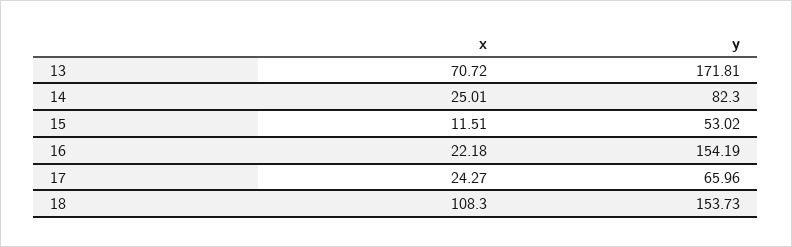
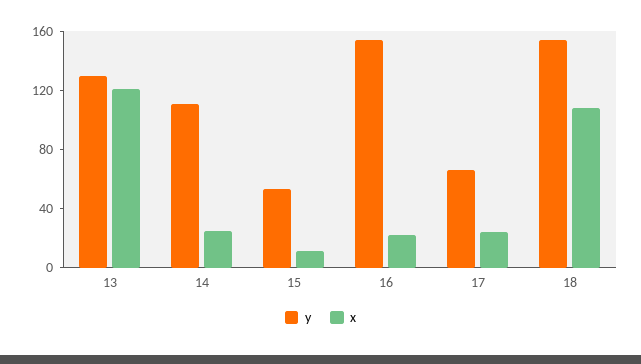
  {
    "x": {
-     "13": 70.72,
+     "13": 120,
      "14": 25.01,
      "15": 11.51,
      "16": 22.18,
      "17": 24.27,
      "18": 108.3
    },
    "y": {
-     "13": 171.81,
+     "13": 130,
-     "14": 82.3,
+     "14": 110,
      "15": 53.02,
      "16": 154.19,
      "17": 65.96,
      "18": 153.73
    }
  }

